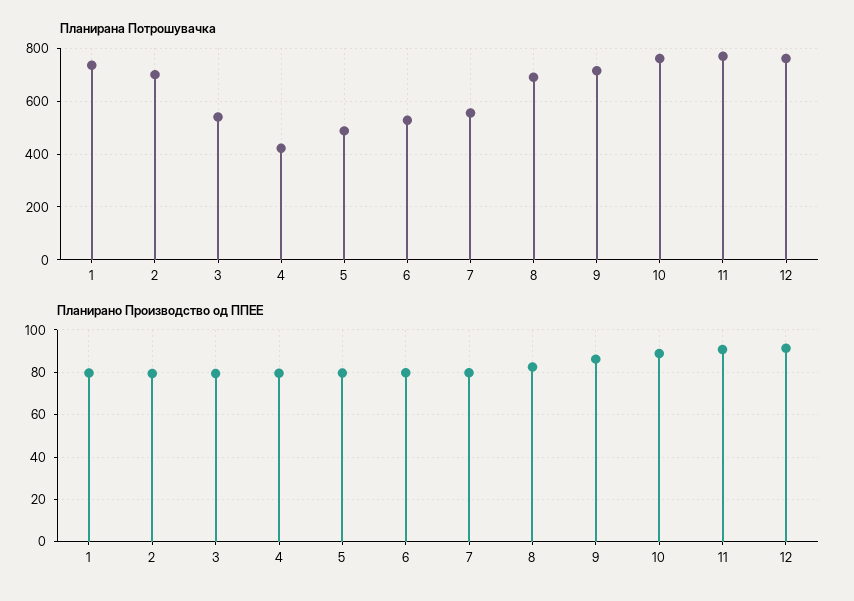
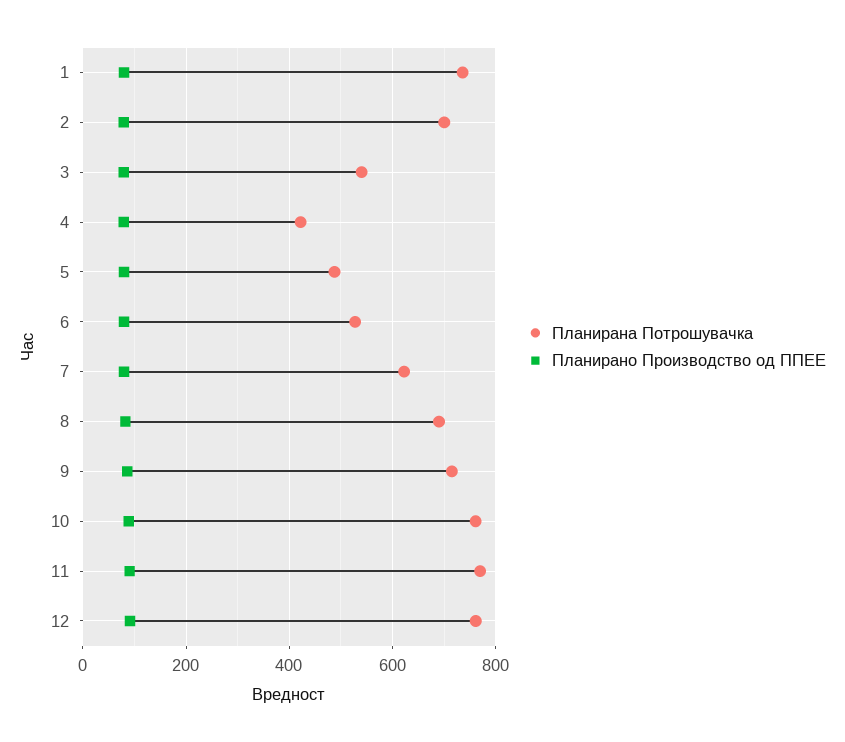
  {
    "Планирана Потрошувачка": {
      "1": 740,
      "2": 700,
      "3": 540,
      "4": 420,
      "5": 480,
      "6": 520,
-     "7": 550,
+     "7": 620,
      "8": 680,
      "9": 720,
      "10": 760,
      "11": 760,
      "12": 760
    },
    "Планирано Производство од ППЕЕ": {
      "1": 80,
      "2": 80,
      "3": 80,
      "4": 80,
      "5": 80,
      "6": 80,
      "7": 80,
      "8": 85,
      "9": 85,
      "10": 90,
      "11": 90,
      "12": 90
    }
  }

